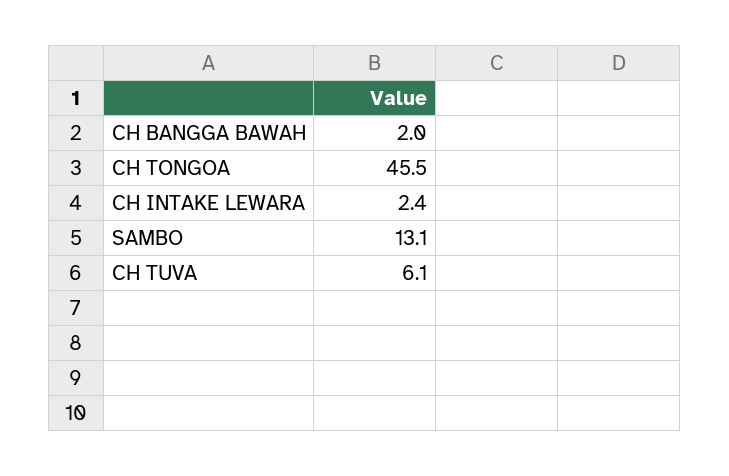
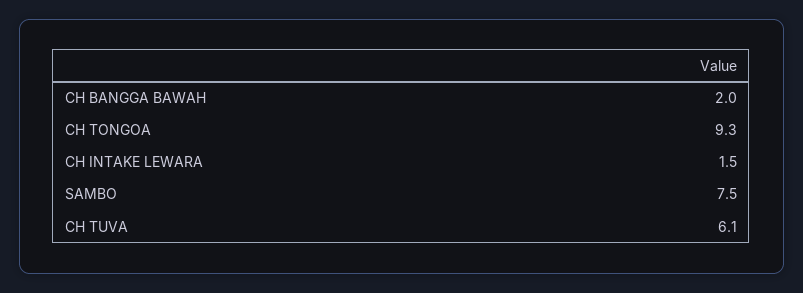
  {
    "CH BANGGA BAWAH": 2,
-   "CH TONGOA": 45.5,
+   "CH TONGOA": 9.3,
-   "CH INTAKE LEWARA": 2.4,
+   "CH INTAKE LEWARA": 1.5,
-   "SAMBO": 13.1,
+   "SAMBO": 7.5,
    "CH TUVA": 6.1
  }

